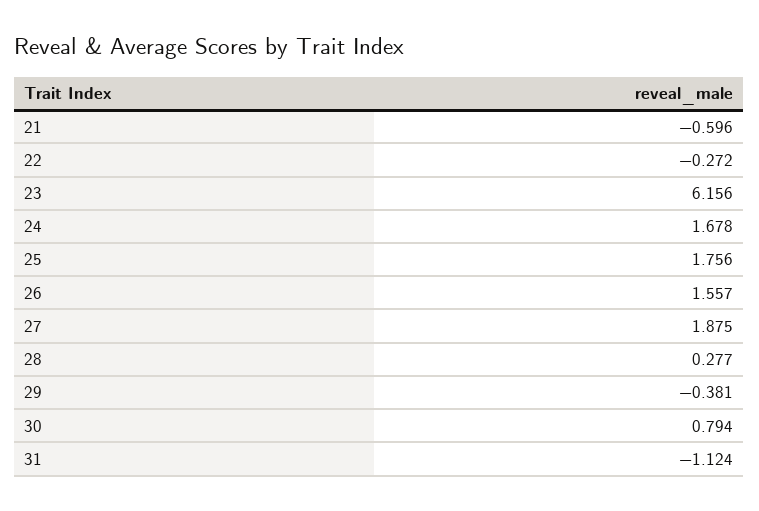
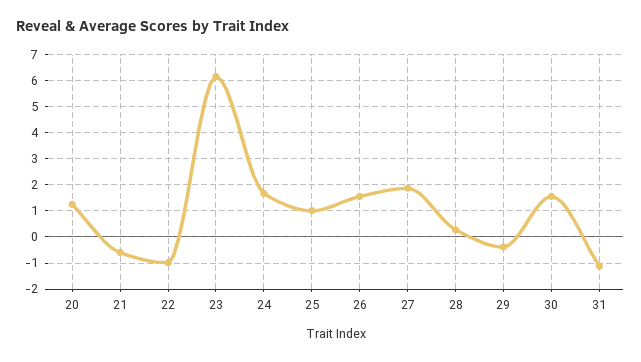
  {
    "21": -0.596,
-   "22": -0.272,
+   "22": -1,
    "23": 6.156,
    "24": 1.678,
-   "25": 1.756,
+   "25": 1,
    "26": 1.557,
    "27": 1.875,
    "28": 0.277,
    "29": -0.381,
-   "30": 0.794,
+   "30": 1.5,
-   "31": -1.124
+   "31": -1.124,
+   "20": 1.25
  }

